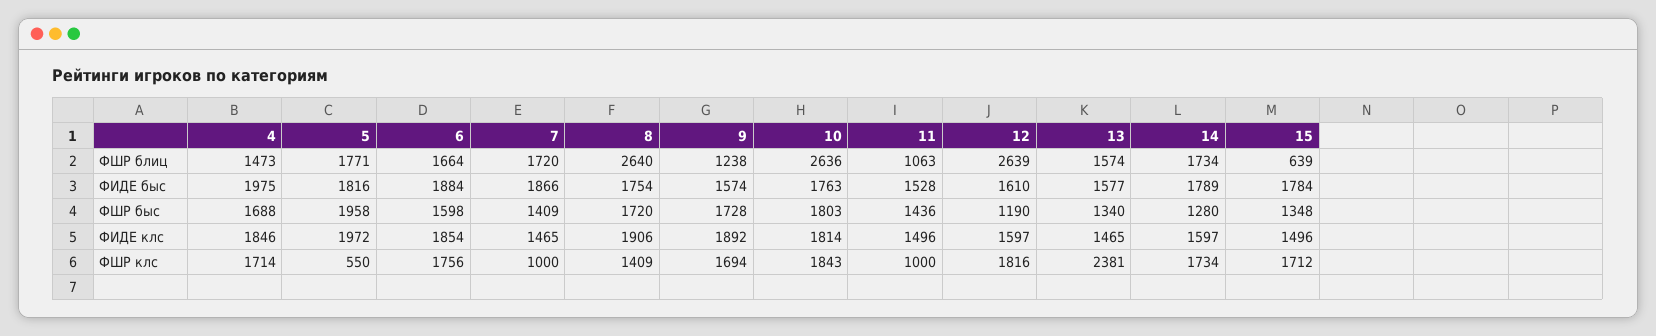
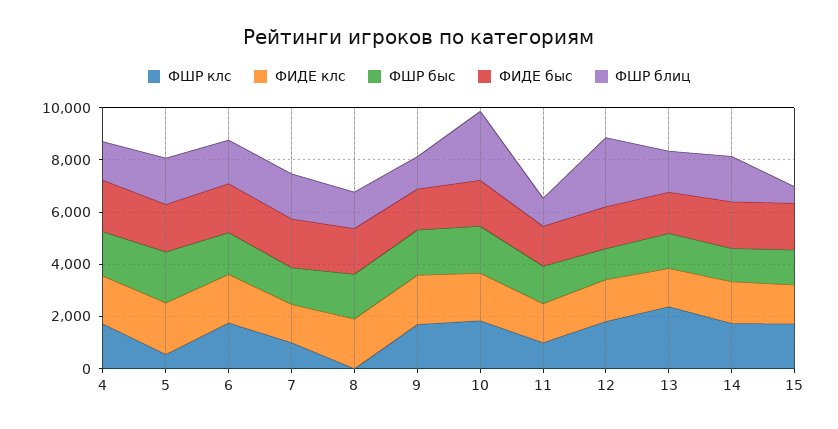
  {
    "ФШР блиц": {
      "4": 1473,
      "5": 1771,
      "6": 1664,
      "7": 1720,
-     "8": 2640,
+     "8": 1500,
      "9": 1238,
      "10": 2636,
      "11": 1063,
      "12": 2639,
      "13": 1574,
      "14": 1734,
      "15": 639
    },
    "ФИДЕ быс": {
      "4": 1975,
      "5": 1816,
      "6": 1884,
      "7": 1866,
      "8": 1754,
      "9": 1574,
      "10": 1763,
      "11": 1528,
      "12": 1610,
      "13": 1577,
      "14": 1789,
      "15": 1784
    },
    "ФШР быс": {
      "4": 1688,
      "5": 1958,
      "6": 1598,
      "7": 1409,
      "8": 1720,
      "9": 1728,
      "10": 1803,
      "11": 1436,
      "12": 1190,
      "13": 1340,
      "14": 1280,
      "15": 1348
    },
    "ФИДЕ клс": {
      "4": 1846,
      "5": 1972,
      "6": 1854,
      "7": 1465,
      "8": 1906,
      "9": 1892,
      "10": 1814,
      "11": 1496,
      "12": 1597,
      "13": 1465,
      "14": 1597,
      "15": 1496
    },
    "ФШР клс": {
      "4": 1714,
      "5": 550,
      "6": 1756,
      "7": 1000,
-     "8": 1409,
+     "8": 0,
      "9": 1694,
      "10": 1843,
      "11": 1000,
      "12": 1816,
      "13": 2381,
      "14": 1734,
      "15": 1712
    }
  }

